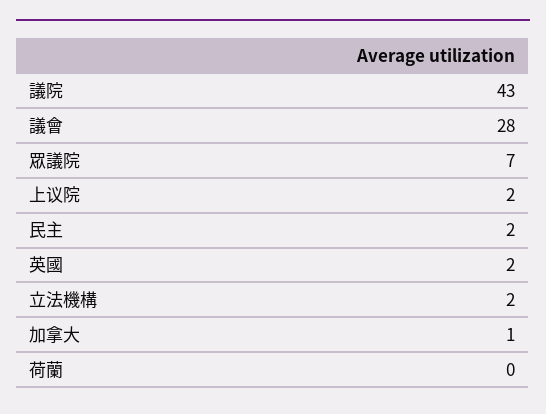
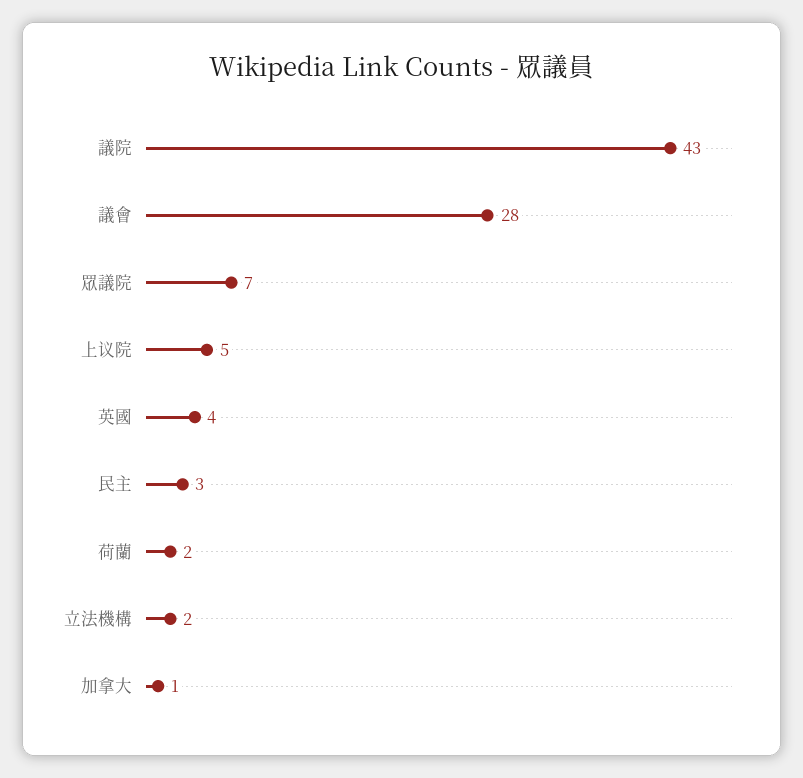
  {
    "議院": 43,
    "議會": 28,
    "眾議院": 7,
-   "上议院": 2,
+   "上议院": 5,
-   "民主": 2,
+   "民主": 3,
-   "英國": 2,
+   "英國": 4,
    "立法機構": 2,
    "加拿大": 1,
-   "荷蘭": 0
+   "荷蘭": 2
  }

